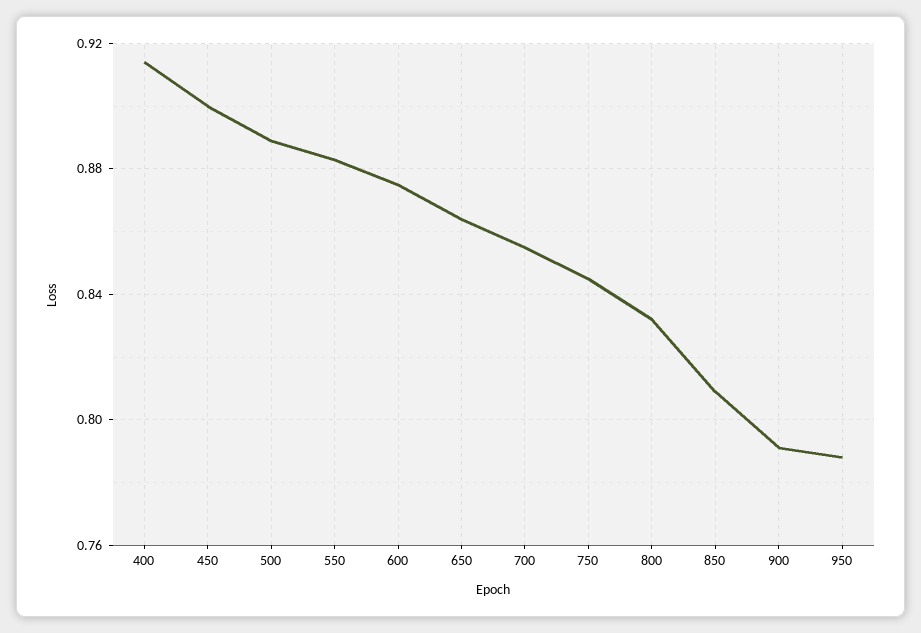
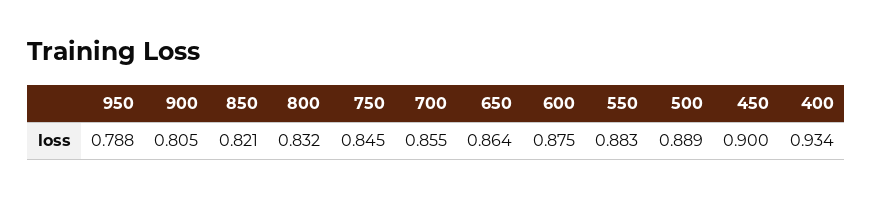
  {
-   "400": 0.915,
+   "400": 0.934,
    "450": 0.9,
    "500": 0.889,
    "550": 0.883,
    "600": 0.875,
    "650": 0.864,
    "700": 0.855,
    "750": 0.845,
    "800": 0.832,
-   "850": 0.81,
+   "850": 0.821,
-   "900": 0.79,
+   "900": 0.805,
    "950": 0.788
  }

